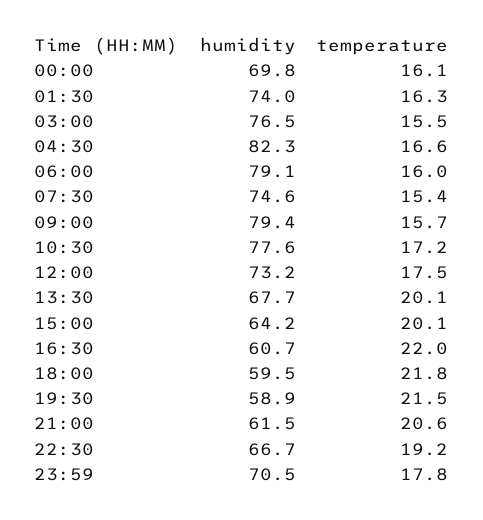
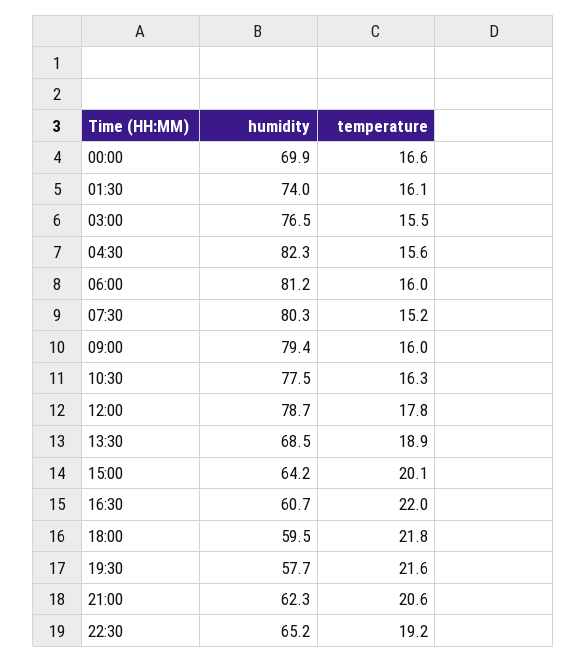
  {
    "humidity": {
-     "00:00": 69.8,
+     "00:00": 69.9,
      "01:30": 74,
      "03:00": 76.5,
      "04:30": 82.3,
-     "06:00": 79.1,
+     "06:00": 81.2,
-     "07:30": 74.6,
+     "07:30": 80.3,
      "09:00": 79.4,
-     "10:30": 77.6,
+     "10:30": 77.5,
-     "12:00": 73.2,
+     "12:00": 78.7,
-     "13:30": 67.7,
+     "13:30": 68.5,
      "15:00": 64.2,
      "16:30": 60.7,
      "18:00": 59.5,
-     "19:30": 58.9,
+     "19:30": 57.7,
-     "21:00": 61.5,
+     "21:00": 62.3,
-     "22:30": 66.7,
+     "22:30": 65.2
-     "23:59": 70.5
    },
    "temperature": {
-     "00:00": 16.1,
+     "00:00": 16.6,
-     "01:30": 16.3,
+     "01:30": 16.1,
      "03:00": 15.5,
-     "04:30": 16.6,
+     "04:30": 15.6,
      "06:00": 16,
-     "07:30": 15.4,
+     "07:30": 15.2,
-     "09:00": 15.7,
+     "09:00": 16,
-     "10:30": 17.2,
+     "10:30": 16.3,
-     "12:00": 17.5,
+     "12:00": 17.8,
-     "13:30": 20.1,
+     "13:30": 18.9,
      "15:00": 20.1,
      "16:30": 22,
      "18:00": 21.8,
-     "19:30": 21.5,
+     "19:30": 21.6,
      "21:00": 20.6,
-     "22:30": 19.2,
+     "22:30": 19.2
-     "23:59": 17.8
    }
  }

